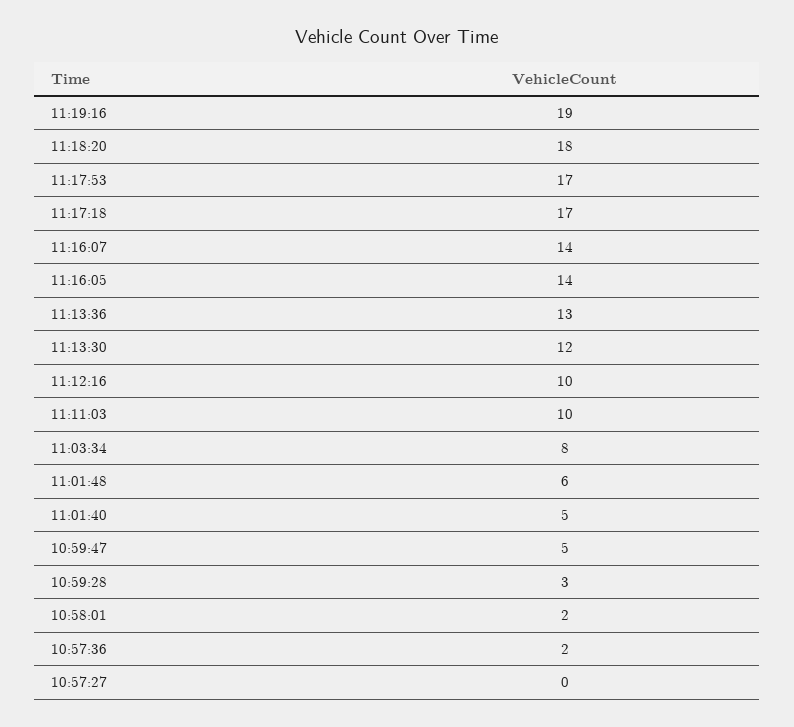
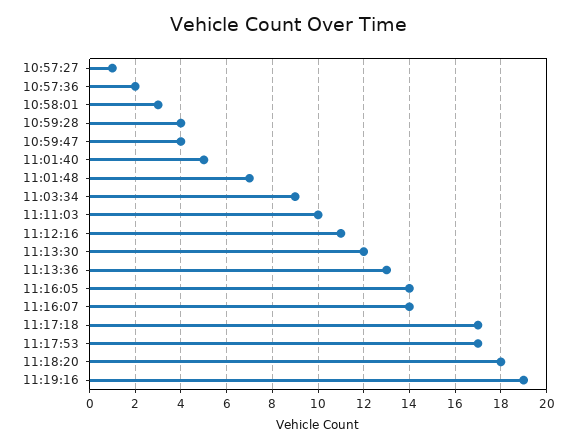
  {
    "11:19:16": 19,
    "11:18:20": 18,
    "11:17:53": 17,
    "11:17:18": 17,
    "11:16:07": 14,
    "11:16:05": 14,
    "11:13:36": 13,
    "11:13:30": 12,
-   "11:12:16": 10,
+   "11:12:16": 11,
    "11:11:03": 10,
-   "11:03:34": 8,
+   "11:03:34": 9,
-   "11:01:48": 6,
+   "11:01:48": 7,
    "11:01:40": 5,
-   "10:59:47": 5,
+   "10:59:47": 4,
-   "10:59:28": 3,
+   "10:59:28": 4,
-   "10:58:01": 2,
+   "10:58:01": 3,
    "10:57:36": 2,
-   "10:57:27": 0
+   "10:57:27": 1
  }

